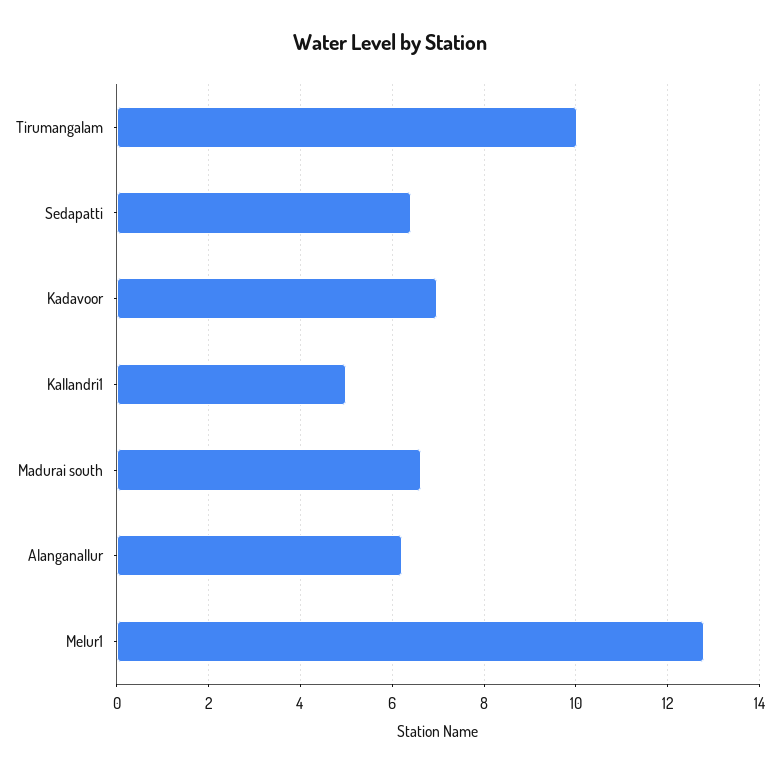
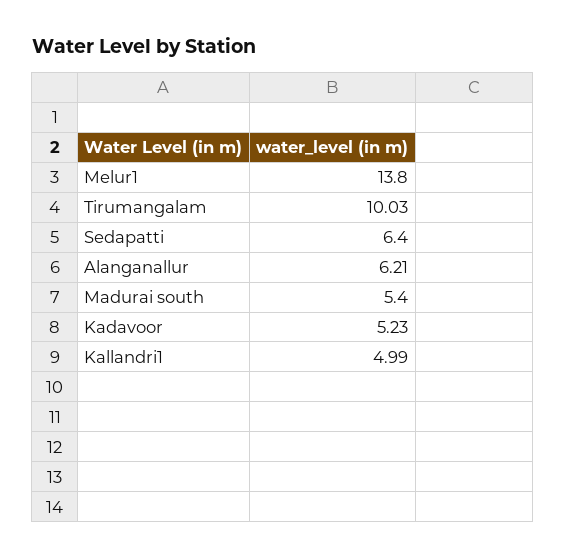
  {
    "Tirumangalam": 10.03,
    "Sedapatti": 6.4,
-   "Kadavoor": 7,
+   "Kadavoor": 5.23,
    "Kallandri1": 4.99,
-   "Madurai south": 6.6,
+   "Madurai south": 5.4,
    "Alanganallur": 6.21,
-   "Melur1": 12.8
+   "Melur1": 13.8
  }

